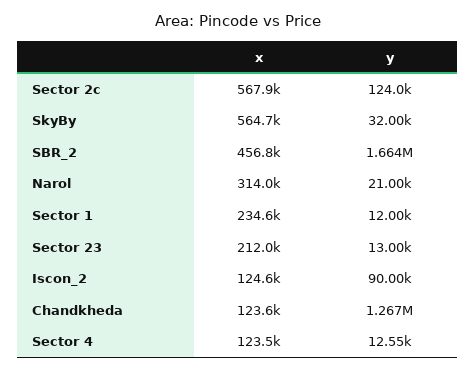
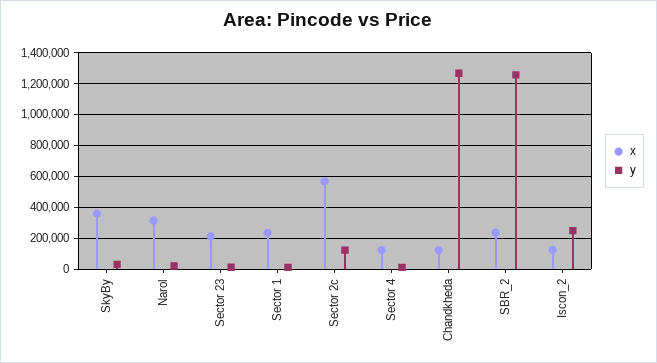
  {
    "x": {
      "Sector 2c": 567900,
-     "SkyBy": 564700,
+     "SkyBy": 350000,
-     "SBR_2": 456800,
+     "SBR_2": 250000,
      "Narol": 314000,
      "Sector 1": 234600,
      "Sector 23": 212000,
      "Iscon_2": 124600,
      "Chandkheda": 123600,
      "Sector 4": 123500
    },
    "y": {
      "Sector 2c": 124000,
      "SkyBy": 32000,
-     "SBR_2": 1664000,
+     "SBR_2": 1250000,
      "Narol": 21000,
      "Sector 1": 12000,
      "Sector 23": 13000,
-     "Iscon_2": 90000,
+     "Iscon_2": 250000,
      "Chandkheda": 1267000,
      "Sector 4": 12550
    }
  }

